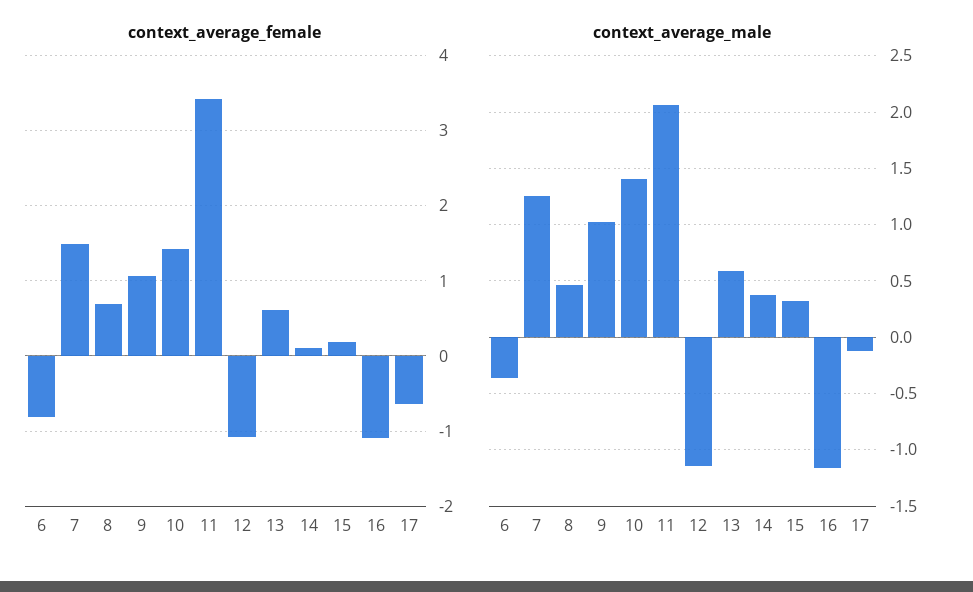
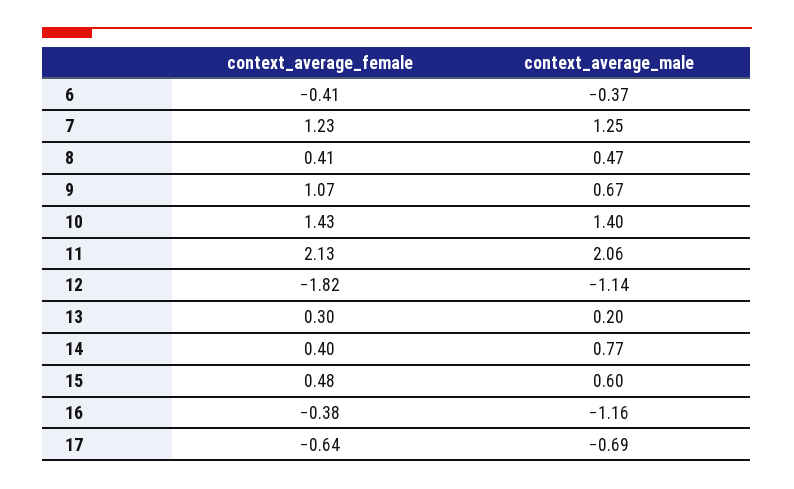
  {
    "context_average_female": {
-     "6": -0.8,
+     "6": -0.41,
-     "7": 1.5,
+     "7": 1.23,
-     "8": 0.7,
+     "8": 0.41,
      "9": 1.07,
      "10": 1.43,
-     "11": 3.4,
+     "11": 2.13,
-     "12": -1.1,
+     "12": -1.82,
-     "13": 0.6,
+     "13": 0.3,
-     "14": 0.1,
+     "14": 0.4,
-     "15": 0.2,
+     "15": 0.48,
-     "16": -1.1,
+     "16": -0.38,
      "17": -0.64
    },
    "context_average_male": {
      "6": -0.37,
      "7": 1.25,
      "8": 0.47,
-     "9": 1,
+     "9": 0.67,
      "10": 1.4,
      "11": 2.06,
      "12": -1.14,
-     "13": 0.6,
+     "13": 0.2,
-     "14": 0.4,
+     "14": 0.77,
-     "15": 0.3,
+     "15": 0.6,
      "16": -1.16,
-     "17": -0.1
+     "17": -0.69
    }
  }

